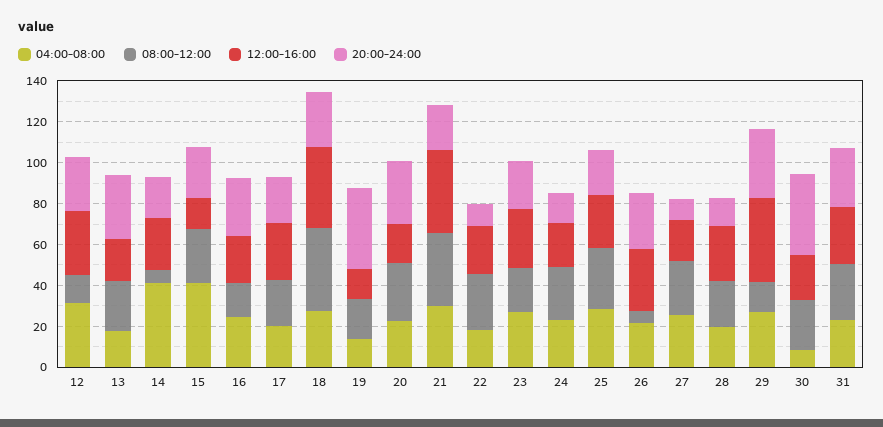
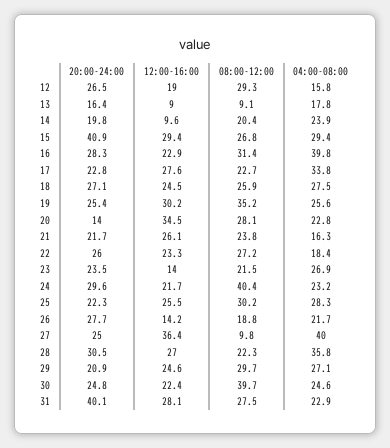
  {
    "04:00-08:00": {
-     "12": 30,
+     "12": 15.8,
      "13": 17.8,
-     "14": 40,
+     "14": 23.9,
-     "15": 40,
+     "15": 29.4,
-     "16": 25,
+     "16": 39.8,
-     "17": 20,
+     "17": 33.8,
      "18": 27.5,
-     "19": 15,
+     "19": 25.6,
      "20": 22.8,
-     "21": 30,
+     "21": 16.3,
      "22": 18.4,
      "23": 26.9,
      "24": 23.2,
      "25": 28.3,
      "26": 21.7,
-     "27": 25,
+     "27": 40,
-     "28": 20,
+     "28": 35.8,
      "29": 27.1,
-     "30": 10,
+     "30": 24.6,
      "31": 22.9
    },
    "08:00-12:00": {
-     "12": 15,
+     "12": 29.3,
-     "13": 25,
+     "13": 9.1,
-     "14": 5,
+     "14": 20.4,
      "15": 26.8,
-     "16": 15,
+     "16": 31.4,
      "17": 22.7,
-     "18": 40,
+     "18": 25.9,
-     "19": 20,
+     "19": 35.2,
      "20": 28.1,
-     "21": 35,
+     "21": 23.8,
      "22": 27.2,
      "23": 21.5,
-     "24": 25,
+     "24": 40.4,
      "25": 30.2,
-     "26": 5,
+     "26": 18.8,
-     "27": 25,
+     "27": 9.8,
      "28": 22.3,
-     "29": 15,
+     "29": 29.7,
-     "30": 25,
+     "30": 39.7,
      "31": 27.5
    },
    "12:00-16:00": {
-     "12": 30,
+     "12": 19,
-     "13": 20,
+     "13": 9,
-     "14": 25,
+     "14": 9.6,
-     "15": 15,
+     "15": 29.4,
      "16": 22.9,
      "17": 27.6,
-     "18": 40,
+     "18": 24.5,
-     "19": 15,
+     "19": 30.2,
-     "20": 20,
+     "20": 34.5,
-     "21": 40,
+     "21": 26.1,
      "22": 23.3,
-     "23": 30,
+     "23": 14,
      "24": 21.7,
      "25": 25.5,
-     "26": 30,
+     "26": 14.2,
-     "27": 20,
+     "27": 36.4,
      "28": 27,
-     "29": 40,
+     "29": 24.6,
      "30": 22.4,
      "31": 28.1
    },
    "20:00-24:00": {
      "12": 26.5,
-     "13": 30,
+     "13": 16.4,
      "14": 19.8,
-     "15": 25,
+     "15": 40.9,
      "16": 28.3,
      "17": 22.8,
      "18": 27.1,
-     "19": 40,
+     "19": 25.4,
-     "20": 30,
+     "20": 14,
      "21": 21.7,
-     "22": 10,
+     "22": 26,
      "23": 23.5,
-     "24": 15,
+     "24": 29.6,
      "25": 22.3,
      "26": 27.7,
-     "27": 10,
+     "27": 25,
-     "28": 15,
+     "28": 30.5,
-     "29": 35,
+     "29": 20.9,
-     "30": 40,
+     "30": 24.8,
-     "31": 30
+     "31": 40.1
    }
  }

